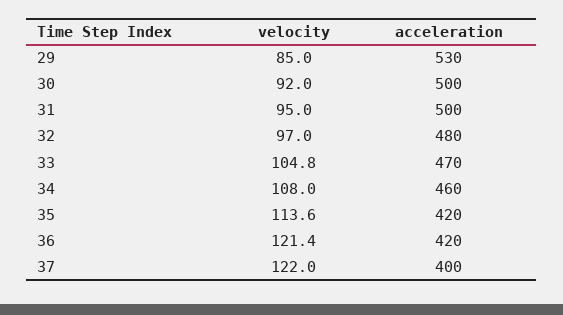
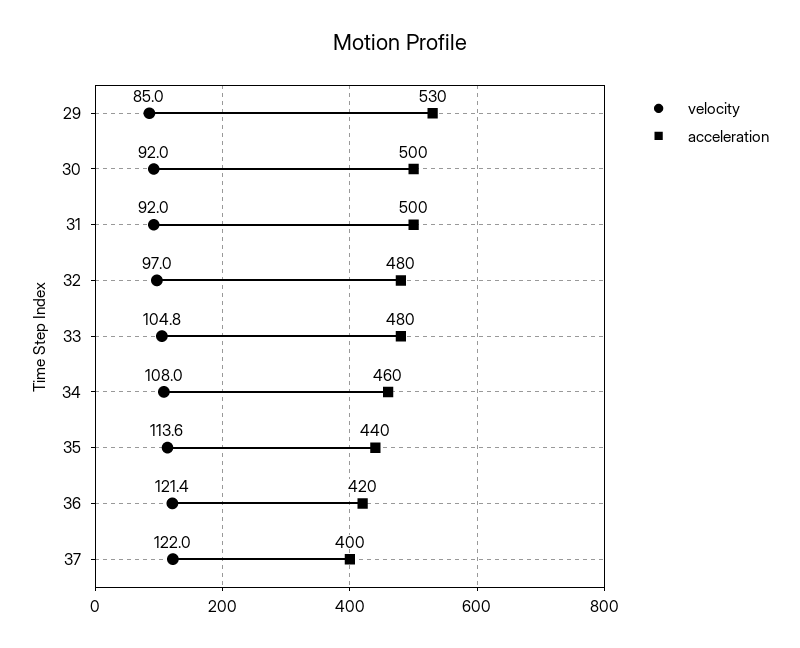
  {
    "velocity": {
      "29": 85,
      "30": 92,
-     "31": 95,
+     "31": 92,
      "32": 97,
      "33": 104.8,
      "34": 108,
      "35": 113.6,
      "36": 121.4,
      "37": 122
    },
    "acceleration": {
      "29": 530,
      "30": 500,
      "31": 500,
      "32": 480,
-     "33": 470,
+     "33": 480,
      "34": 460,
-     "35": 420,
+     "35": 440,
      "36": 420,
      "37": 400
    }
  }

